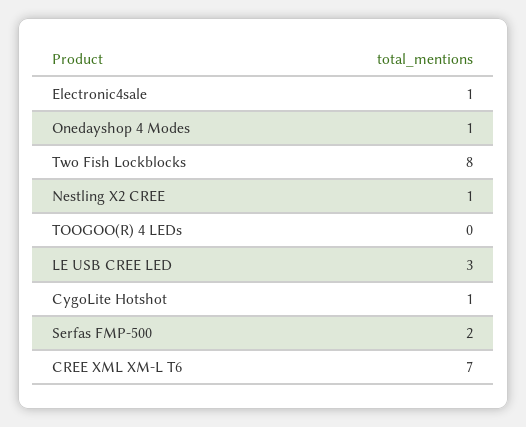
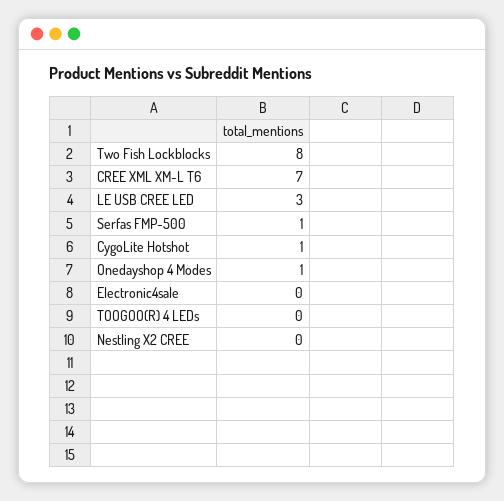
  {
-   "Electronic4sale": 1,
+   "Electronic4sale": 0,
    "Onedayshop 4 Modes": 1,
    "Two Fish Lockblocks": 8,
-   "Nestling X2 CREE": 1,
+   "Nestling X2 CREE": 0,
    "TOOGOO(R) 4 LEDs": 0,
    "LE USB CREE LED": 3,
    "CygoLite Hotshot": 1,
-   "Serfas FMP-500": 2,
+   "Serfas FMP-500": 1,
    "CREE XML XM-L T6": 7
  }

